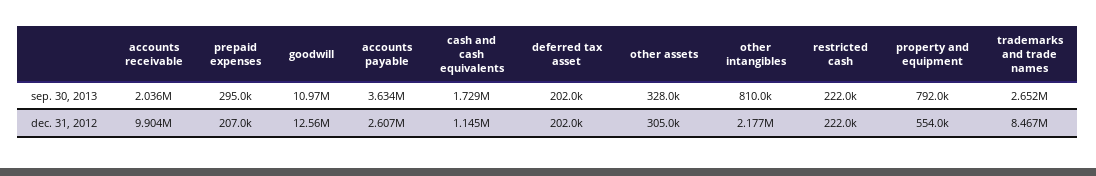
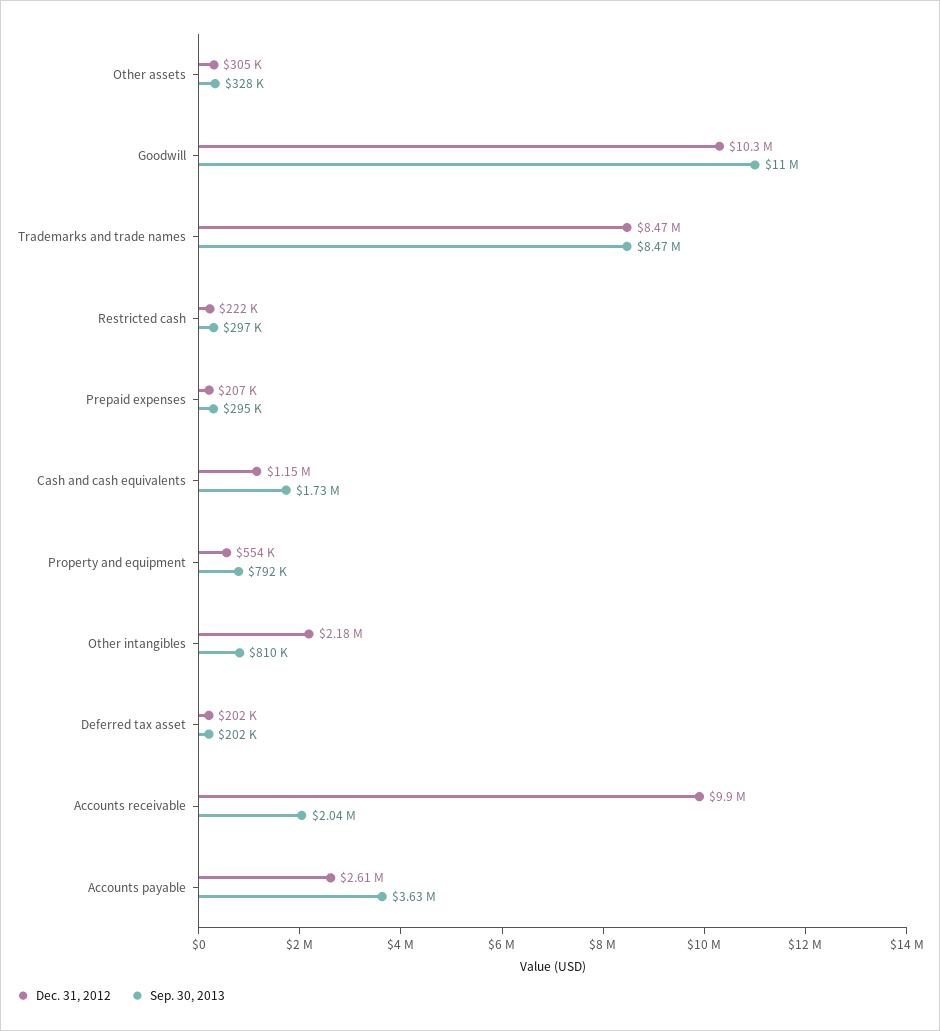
  {
    "sep. 30, 2013": {
      "accounts receivable": 2036000,
      "prepaid expenses": 295000,
      "goodwill": 10970000,
      "accounts payable": 3634000,
      "cash and cash equivalents": 1729000,
      "deferred tax asset": 202000,
      "other assets": 328000,
      "other intangibles": 810000,
-     "restricted cash": 222000,
+     "restricted cash": 297000,
      "property and equipment": 792000,
-     "trademarks and trade names": 2652000
+     "trademarks and trade names": 8470000
    },
    "dec. 31, 2012": {
      "accounts receivable": 9904000,
      "prepaid expenses": 207000,
-     "goodwill": 12560000,
+     "goodwill": 10300000,
      "accounts payable": 2607000,
      "cash and cash equivalents": 1145000,
      "deferred tax asset": 202000,
      "other assets": 305000,
      "other intangibles": 2177000,
      "restricted cash": 222000,
      "property and equipment": 554000,
      "trademarks and trade names": 8467000
    }
  }

